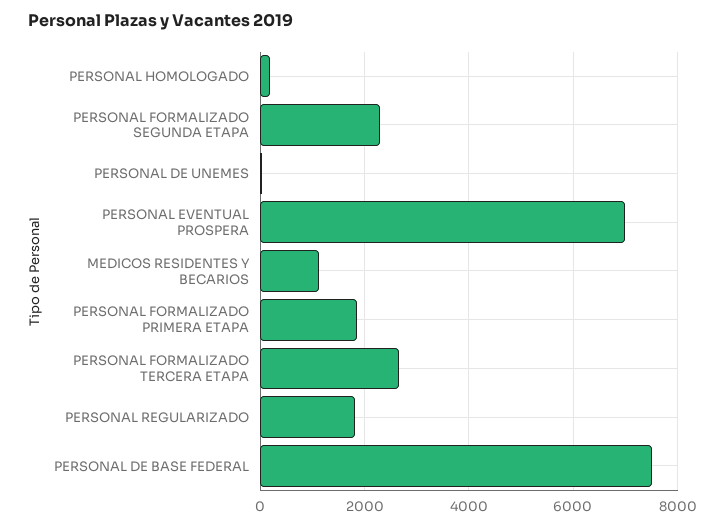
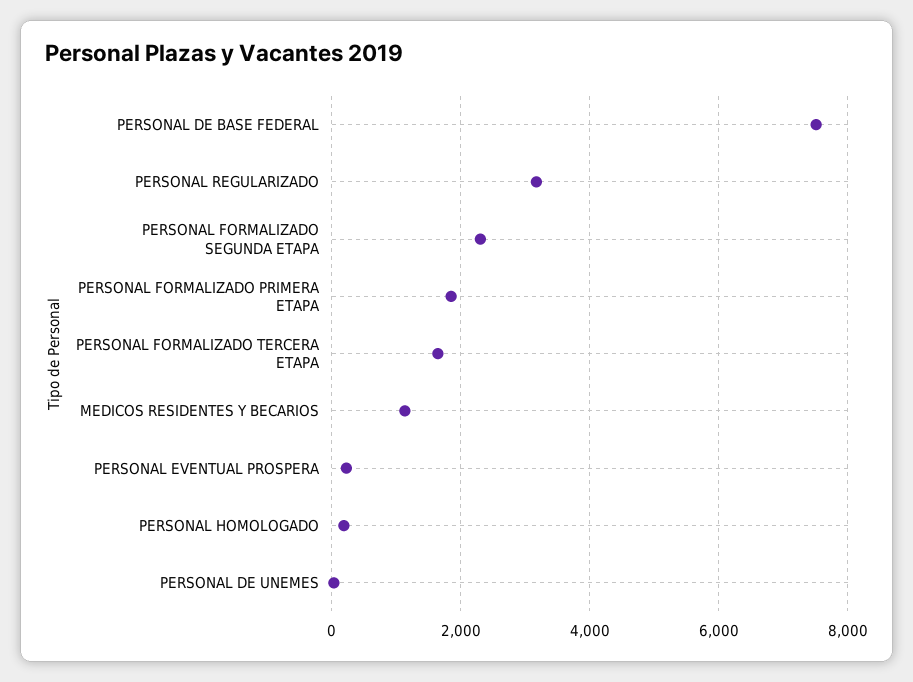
  {
    "PERSONAL HOMOLOGADO": 200,
    "PERSONAL FORMALIZADO SEGUNDA ETAPA": 2400,
    "PERSONAL DE UNEMES": 0,
-   "PERSONAL EVENTUAL PROSPERA": 7000,
+   "PERSONAL EVENTUAL PROSPERA": 200,
    "MEDICOS RESIDENTES Y BECARIOS": 1200,
    "PERSONAL FORMALIZADO PRIMERA ETAPA": 1800,
-   "PERSONAL FORMALIZADO TERCERA ETAPA": 2600,
+   "PERSONAL FORMALIZADO TERCERA ETAPA": 1600,
-   "PERSONAL REGULARIZADO": 1800,
+   "PERSONAL REGULARIZADO": 3200,
    "PERSONAL DE BASE FEDERAL": 7600
  }

